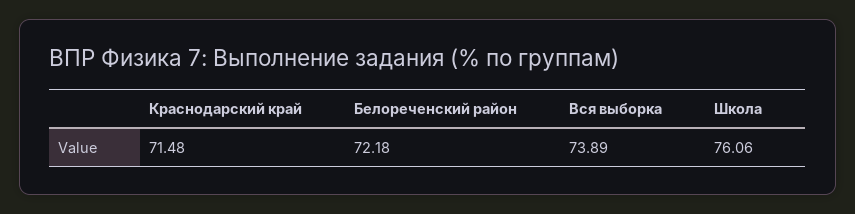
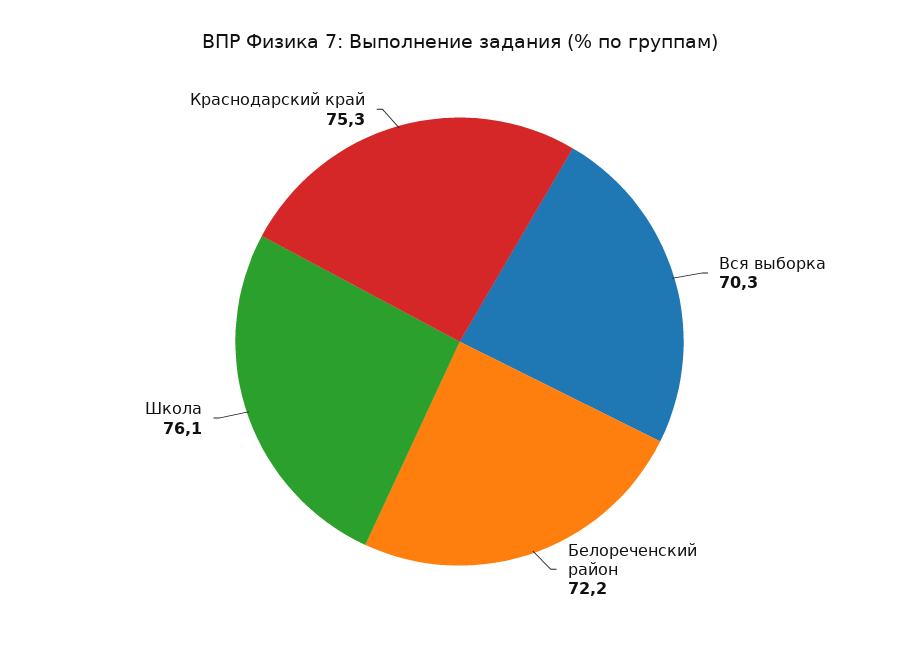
  {
-   "Краснодарский край": 71.48,
+   "Краснодарский край": 75.3,
    "Белореченский район": 72.18,
-   "Вся выборка": 73.89,
+   "Вся выборка": 70.3,
    "Школа": 76.06
  }

